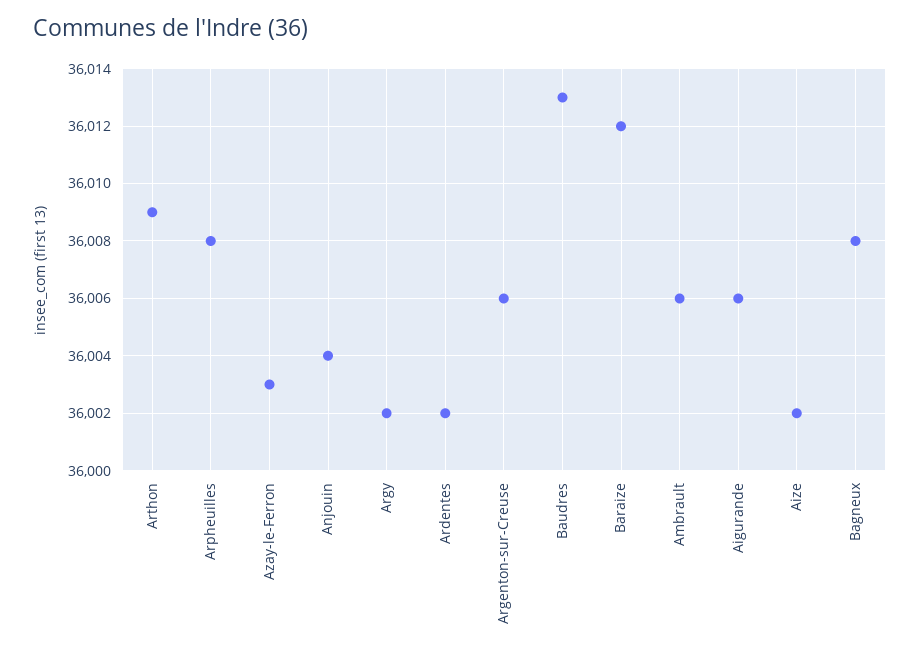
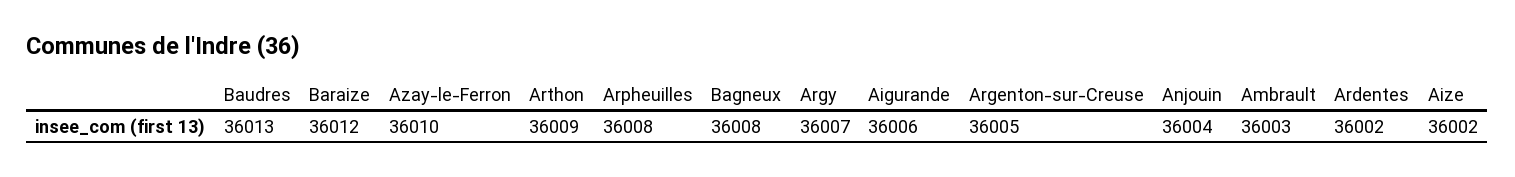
  {
    "Arthon": 36009,
    "Arpheuilles": 36008,
-   "Azay-le-Ferron": 36003,
+   "Azay-le-Ferron": 36010,
    "Anjouin": 36004,
-   "Argy": 36002,
+   "Argy": 36007,
    "Ardentes": 36002,
-   "Argenton-sur-Creuse": 36006,
+   "Argenton-sur-Creuse": 36005,
    "Baudres": 36013,
    "Baraize": 36012,
-   "Ambrault": 36006,
+   "Ambrault": 36003,
    "Aigurande": 36006,
    "Aize": 36002,
    "Bagneux": 36008
  }

